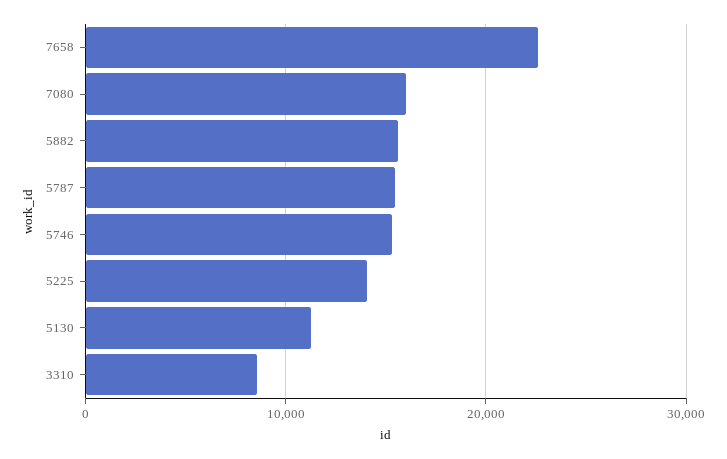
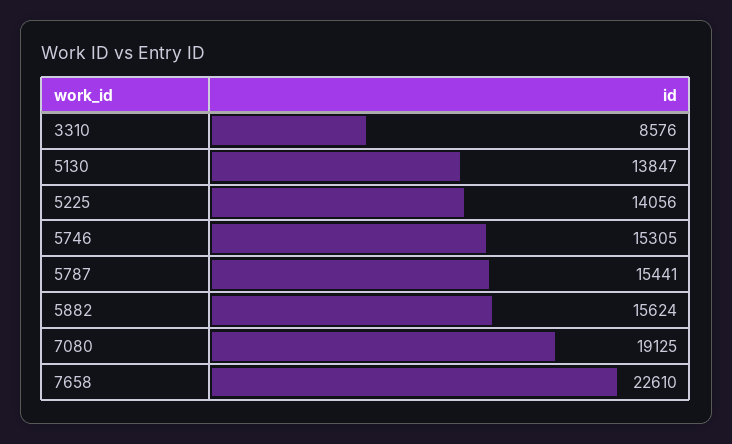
  {
    "7658": 22610,
-   "7080": 16000,
+   "7080": 19125,
    "5882": 15624,
    "5787": 15441,
    "5746": 15305,
    "5225": 14056,
-   "5130": 11000,
+   "5130": 13847,
    "3310": 8576
  }

